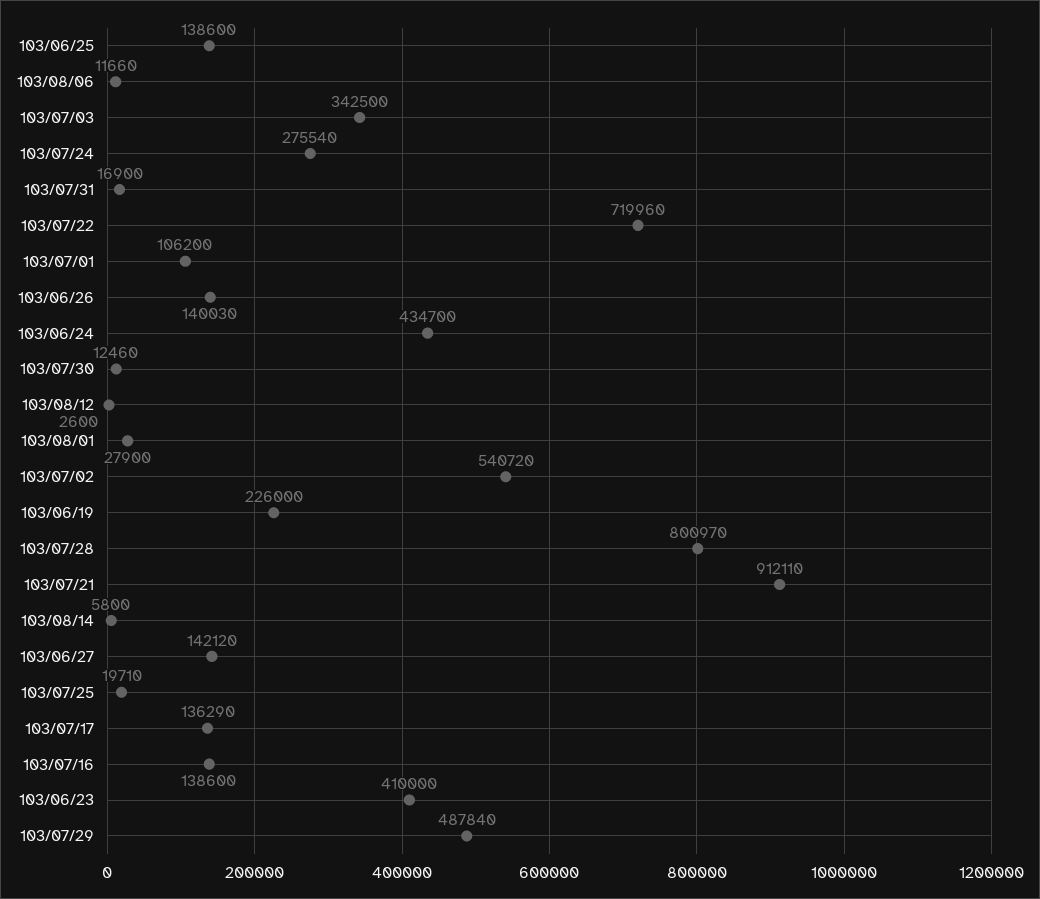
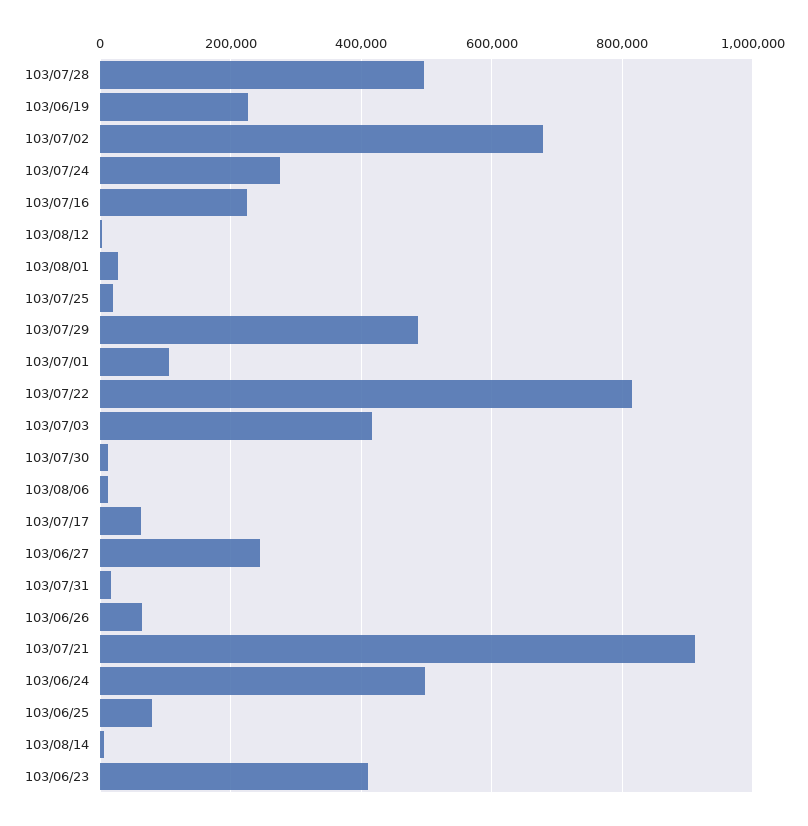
  {
-   "103/06/25": 138600,
+   "103/06/25": 80000,
    "103/08/06": 11660,
-   "103/07/03": 342500,
+   "103/07/03": 420000,
    "103/07/24": 275540,
    "103/07/31": 16900,
-   "103/07/22": 719960,
+   "103/07/22": 820000,
    "103/07/01": 106200,
-   "103/06/26": 140030,
+   "103/06/26": 60000,
-   "103/06/24": 434700,
+   "103/06/24": 500000,
    "103/07/30": 12460,
    "103/08/12": 2600,
    "103/08/01": 27900,
-   "103/07/02": 540720,
+   "103/07/02": 680000,
    "103/06/19": 226000,
-   "103/07/28": 800970,
+   "103/07/28": 500000,
    "103/07/21": 912110,
    "103/08/14": 5800,
-   "103/06/27": 142120,
+   "103/06/27": 240000,
    "103/07/25": 19710,
-   "103/07/17": 136290,
+   "103/07/17": 60000,
-   "103/07/16": 138600,
+   "103/07/16": 220000,
    "103/06/23": 410000,
    "103/07/29": 487840
  }

